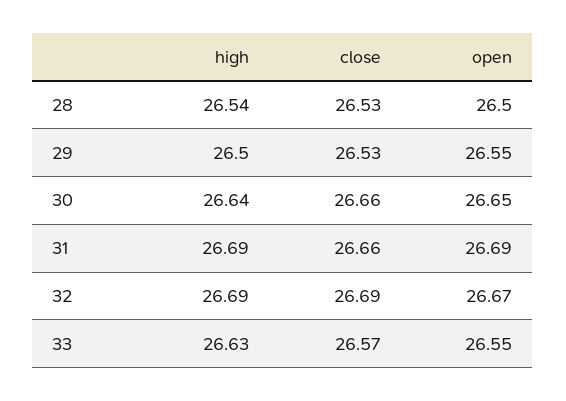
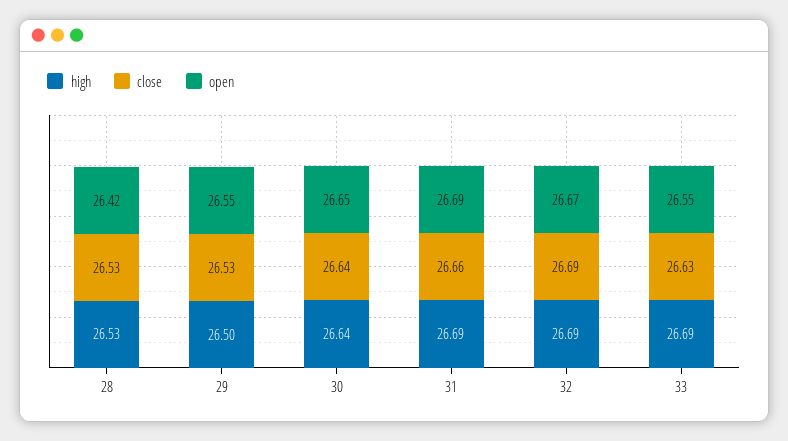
  {
    "high": {
-     "28": 26.54,
+     "28": 26.53,
      "29": 26.5,
      "30": 26.64,
      "31": 26.69,
      "32": 26.69,
-     "33": 26.63
+     "33": 26.69
    },
    "close": {
      "28": 26.53,
      "29": 26.53,
-     "30": 26.66,
+     "30": 26.64,
      "31": 26.66,
      "32": 26.69,
-     "33": 26.57
+     "33": 26.63
    },
    "open": {
-     "28": 26.5,
+     "28": 26.42,
      "29": 26.55,
      "30": 26.65,
      "31": 26.69,
      "32": 26.67,
      "33": 26.55
    }
  }

